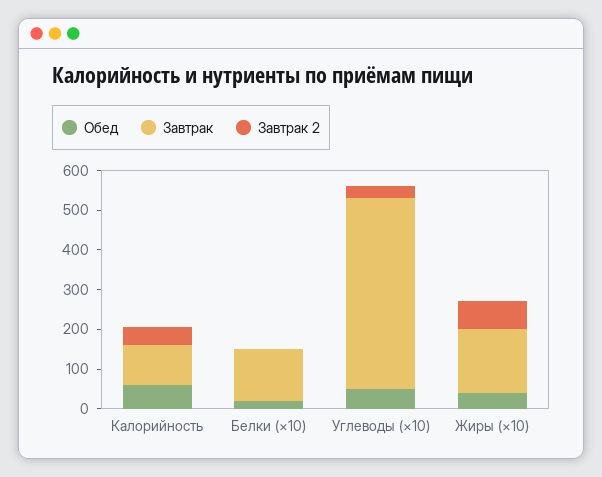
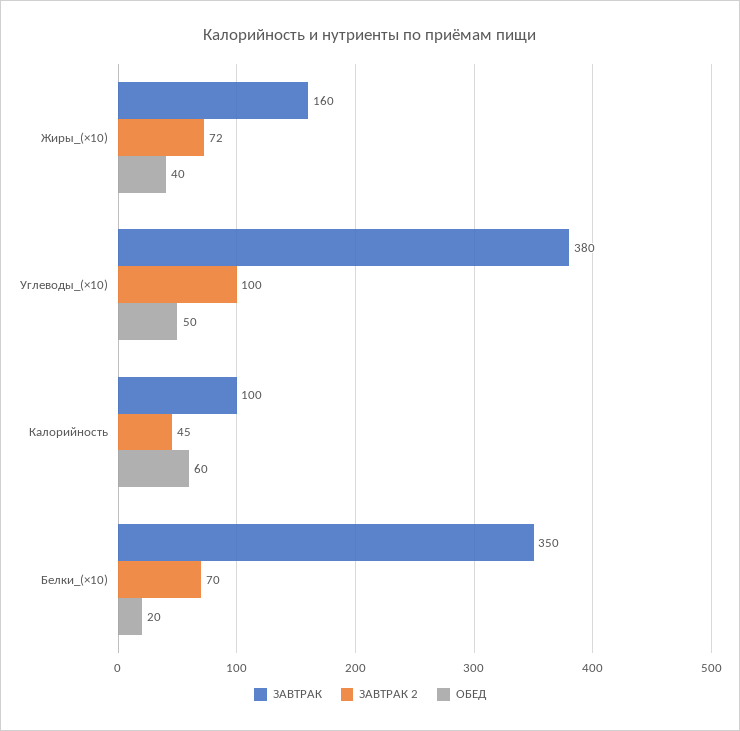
  {
    "Обед": {
      "Калорийность": 60,
      "Белки (×10)": 20,
      "Углеводы (×10)": 50,
      "Жиры (×10)": 40
    },
    "Завтрак": {
      "Калорийность": 100,
-     "Белки (×10)": 125,
+     "Белки (×10)": 350,
-     "Углеводы (×10)": 475,
+     "Углеводы (×10)": 380,
      "Жиры (×10)": 160
    },
    "Завтрак 2": {
      "Калорийность": 45,
-     "Белки (×10)": 0,
+     "Белки (×10)": 70,
-     "Углеводы (×10)": 25,
+     "Углеводы (×10)": 100,
      "Жиры (×10)": 72
    }
  }

